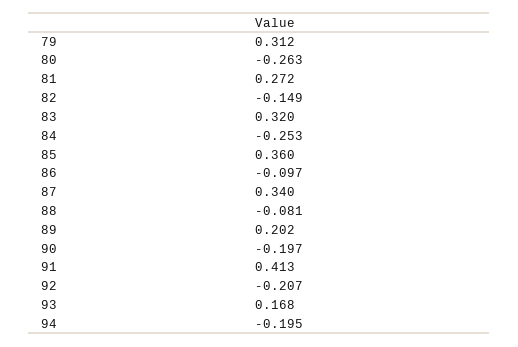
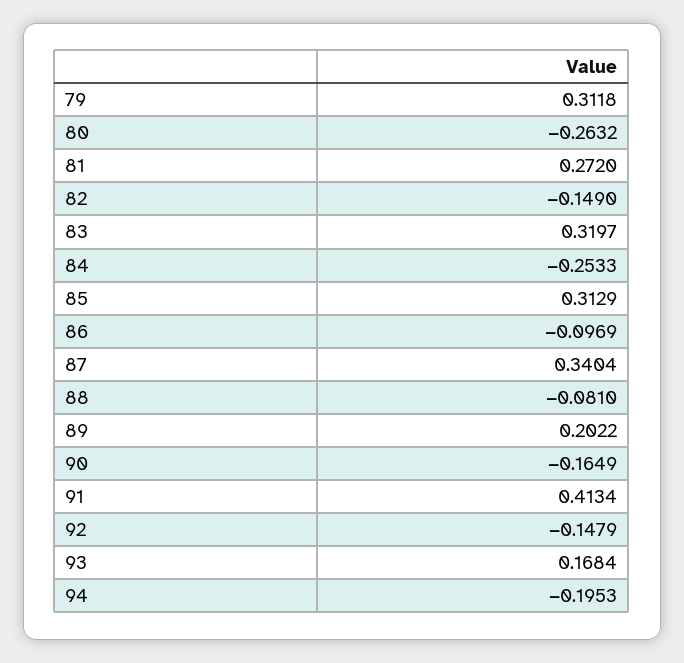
  {
    "79": 0.3118,
    "80": -0.2632,
    "81": 0.272,
    "82": -0.149,
    "83": 0.3197,
    "84": -0.2533,
-   "85": 0.36,
+   "85": 0.3129,
    "86": -0.0969,
    "87": 0.3404,
    "88": -0.081,
    "89": 0.2022,
-   "90": -0.197,
+   "90": -0.1649,
    "91": 0.4134,
-   "92": -0.207,
+   "92": -0.1479,
    "93": 0.1684,
    "94": -0.1953
  }

